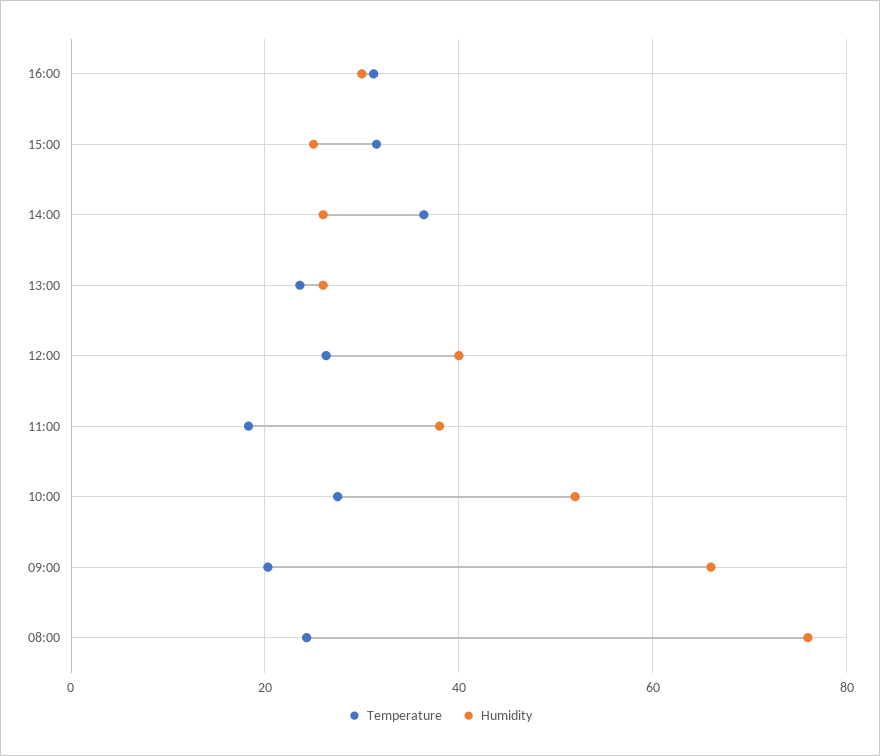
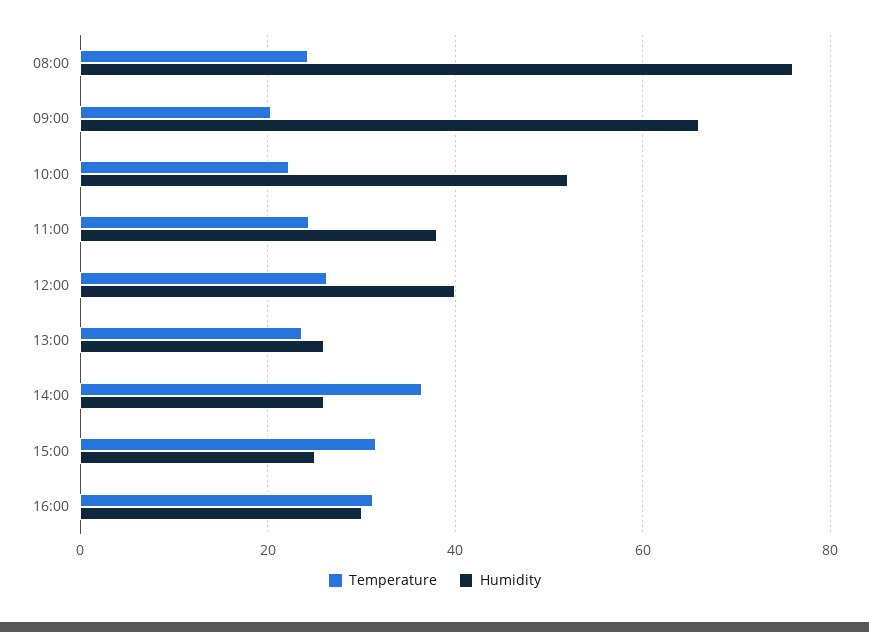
  {
    "Temperature": {
      "16:00": 32,
      "15:00": 32,
      "14:00": 36,
      "13:00": 24,
      "12:00": 26,
-     "11:00": 18,
+     "11:00": 24,
-     "10:00": 28,
+     "10:00": 22,
      "09:00": 20,
      "08:00": 24
    },
    "Humidity": {
      "16:00": 30,
      "15:00": 26,
      "14:00": 26,
      "13:00": 26,
      "12:00": 40,
      "11:00": 38,
      "10:00": 52,
      "09:00": 66,
      "08:00": 76
    }
  }

